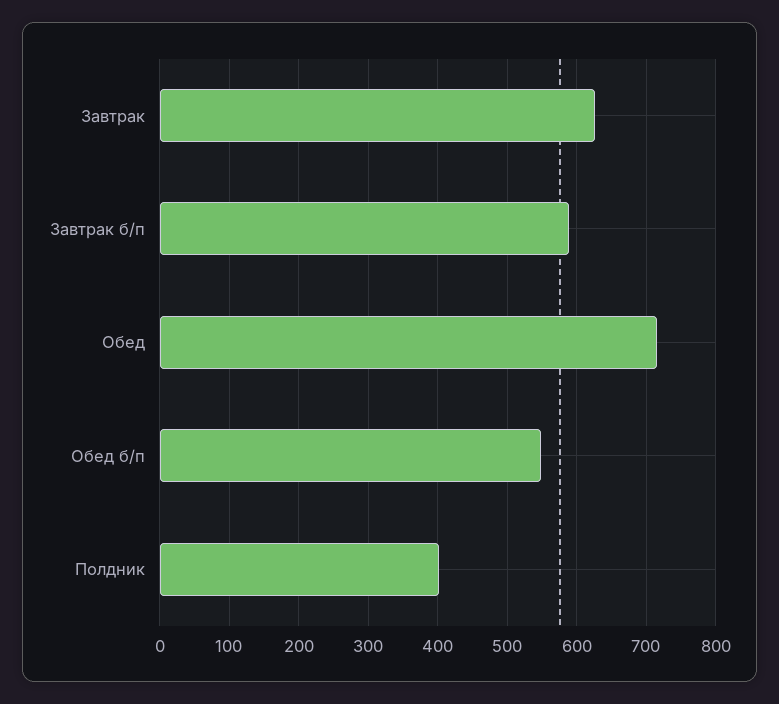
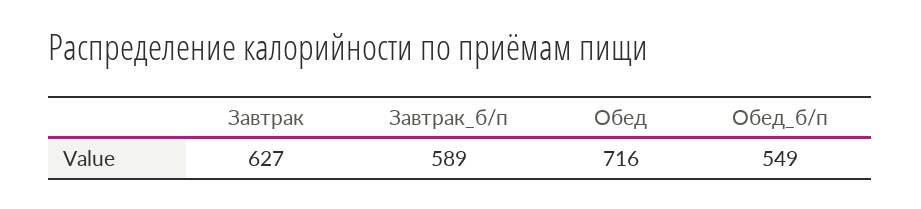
  {
    "Завтрак": 627,
    "Завтрак б/п": 589,
    "Обед": 716,
-   "Обед б/п": 549,
+   "Обед б/п": 549
-   "Полдник": 400
  }

